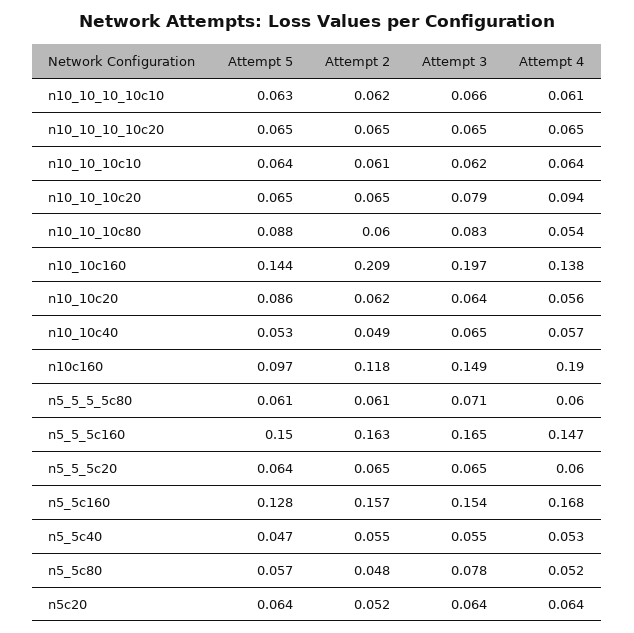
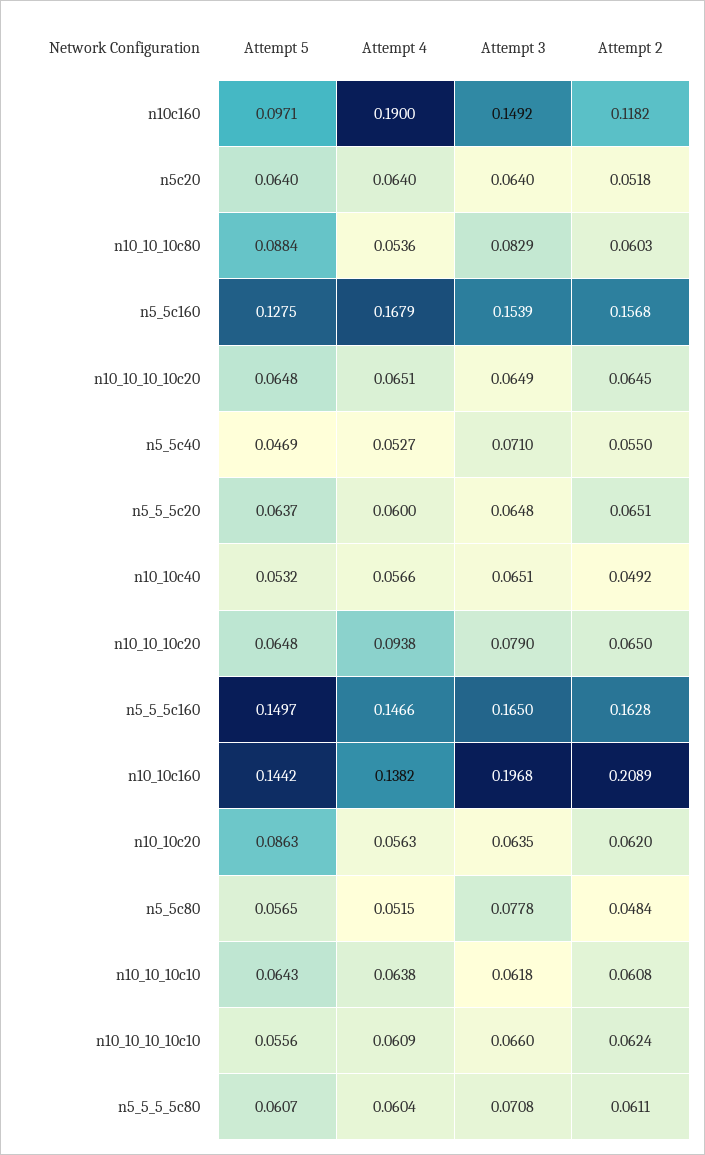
  {
    "Attempt 5": {
-     "n10_10_10_10c10": 0.063,
+     "n10_10_10_10c10": 0.0556,
      "n10_10_10_10c20": 0.0648,
      "n10_10_10c10": 0.0643,
      "n10_10_10c20": 0.0648,
      "n10_10_10c80": 0.0884,
      "n10_10c160": 0.1442,
      "n10_10c20": 0.0863,
      "n10_10c40": 0.0532,
      "n10c160": 0.0971,
      "n5_5_5_5c80": 0.0607,
      "n5_5_5c160": 0.1497,
      "n5_5_5c20": 0.0637,
      "n5_5c160": 0.1275,
      "n5_5c40": 0.0469,
      "n5_5c80": 0.0565,
      "n5c20": 0.064
    },
    "Attempt 2": {
      "n10_10_10_10c10": 0.0624,
      "n10_10_10_10c20": 0.0645,
      "n10_10_10c10": 0.0608,
      "n10_10_10c20": 0.065,
      "n10_10_10c80": 0.0603,
      "n10_10c160": 0.2089,
      "n10_10c20": 0.062,
      "n10_10c40": 0.0492,
      "n10c160": 0.1182,
      "n5_5_5_5c80": 0.0611,
      "n5_5_5c160": 0.1628,
      "n5_5_5c20": 0.0651,
      "n5_5c160": 0.1568,
      "n5_5c40": 0.055,
      "n5_5c80": 0.0484,
      "n5c20": 0.0518
    },
    "Attempt 3": {
      "n10_10_10_10c10": 0.066,
      "n10_10_10_10c20": 0.0649,
      "n10_10_10c10": 0.0618,
      "n10_10_10c20": 0.079,
      "n10_10_10c80": 0.0829,
      "n10_10c160": 0.1968,
      "n10_10c20": 0.0635,
      "n10_10c40": 0.0651,
      "n10c160": 0.1492,
      "n5_5_5_5c80": 0.0708,
      "n5_5_5c160": 0.165,
      "n5_5_5c20": 0.0648,
      "n5_5c160": 0.1539,
-     "n5_5c40": 0.055,
+     "n5_5c40": 0.071,
      "n5_5c80": 0.0778,
      "n5c20": 0.064
    },
    "Attempt 4": {
      "n10_10_10_10c10": 0.0609,
      "n10_10_10_10c20": 0.0651,
      "n10_10_10c10": 0.0638,
      "n10_10_10c20": 0.0938,
      "n10_10_10c80": 0.0536,
      "n10_10c160": 0.1382,
      "n10_10c20": 0.0563,
      "n10_10c40": 0.0566,
      "n10c160": 0.19,
      "n5_5_5_5c80": 0.0604,
      "n5_5_5c160": 0.1466,
      "n5_5_5c20": 0.06,
      "n5_5c160": 0.1679,
      "n5_5c40": 0.0527,
      "n5_5c80": 0.0515,
      "n5c20": 0.064
    }
  }

